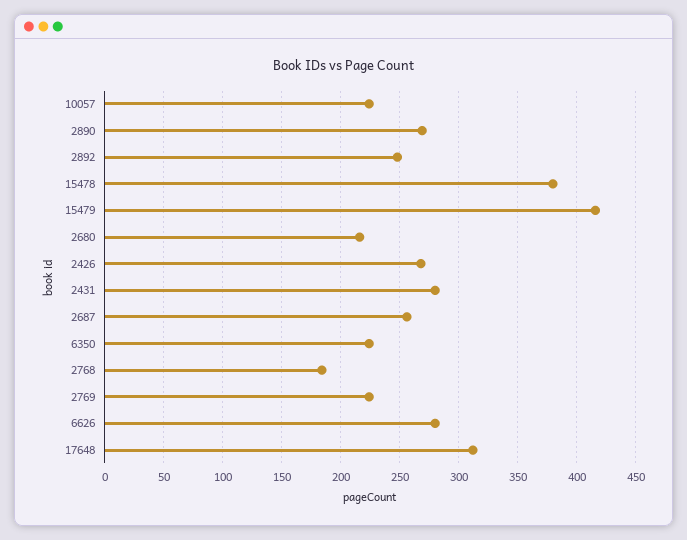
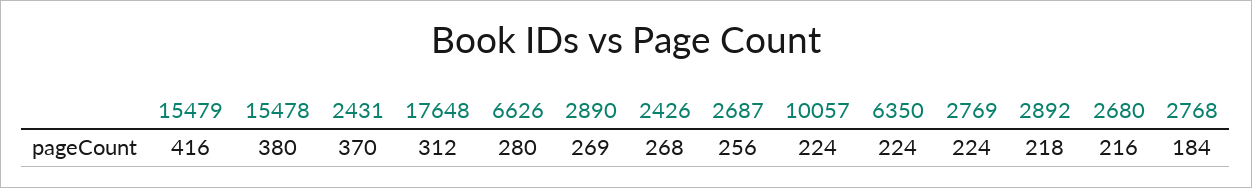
  {
    "10057": 224,
    "2890": 269,
-   "2892": 250,
+   "2892": 218,
    "15478": 380,
    "15479": 416,
    "2680": 216,
    "2426": 268,
-   "2431": 280,
+   "2431": 370,
    "2687": 256,
    "6350": 224,
    "2768": 184,
    "2769": 224,
    "6626": 280,
    "17648": 312
  }

